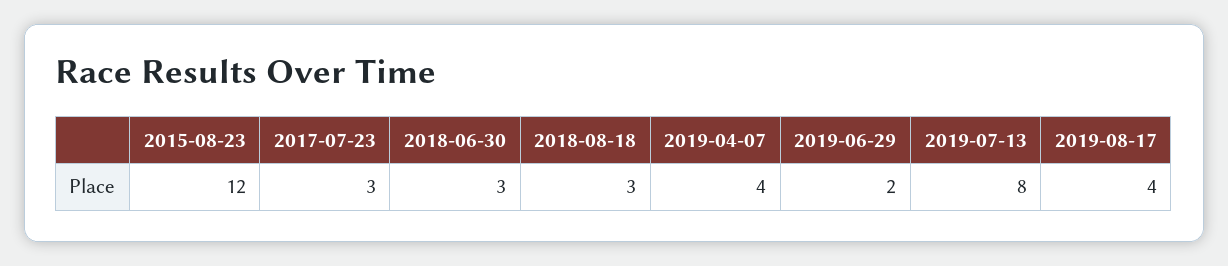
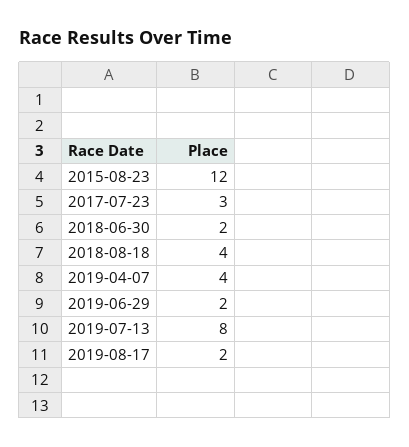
  {
    "2015-08-23": 12,
    "2017-07-23": 3,
-   "2018-06-30": 3,
+   "2018-06-30": 2,
-   "2018-08-18": 3,
+   "2018-08-18": 4,
    "2019-04-07": 4,
    "2019-06-29": 2,
    "2019-07-13": 8,
-   "2019-08-17": 4
+   "2019-08-17": 2
  }

